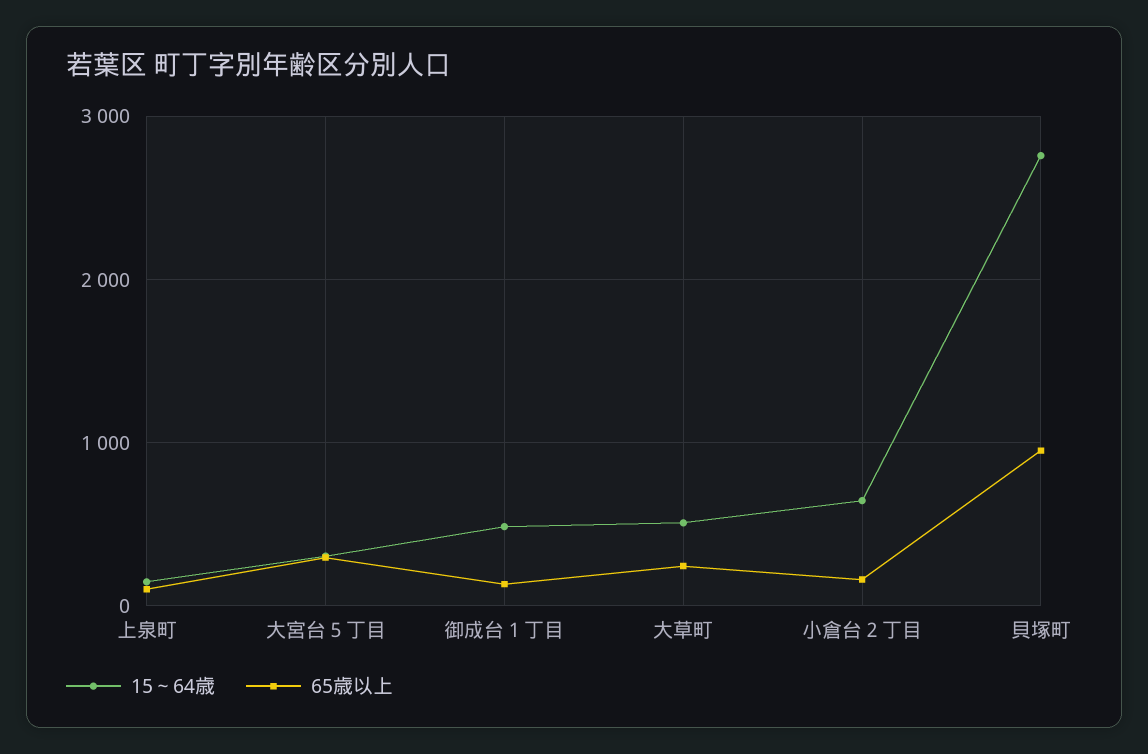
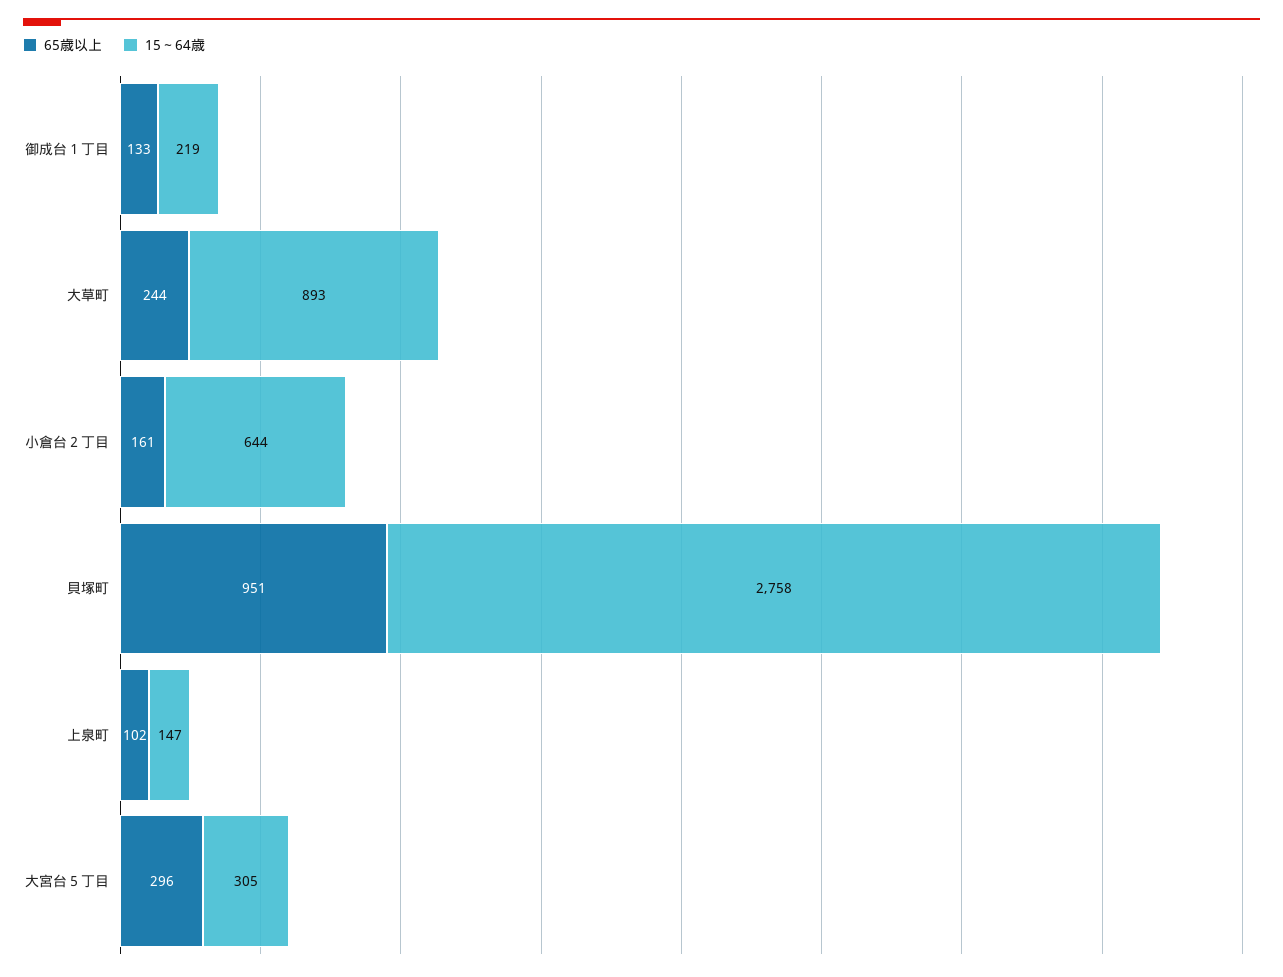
  {
    "15～64歳": {
      "上泉町": 147,
      "大宮台５丁目": 305,
-     "御成台１丁目": 500,
+     "御成台１丁目": 219,
-     "大草町": 500,
+     "大草町": 893,
      "小倉台２丁目": 644,
      "貝塚町": 2758
    },
    "65歳以上": {
      "上泉町": 102,
      "大宮台５丁目": 296,
      "御成台１丁目": 133,
      "大草町": 244,
      "小倉台２丁目": 161,
      "貝塚町": 951
    }
  }

